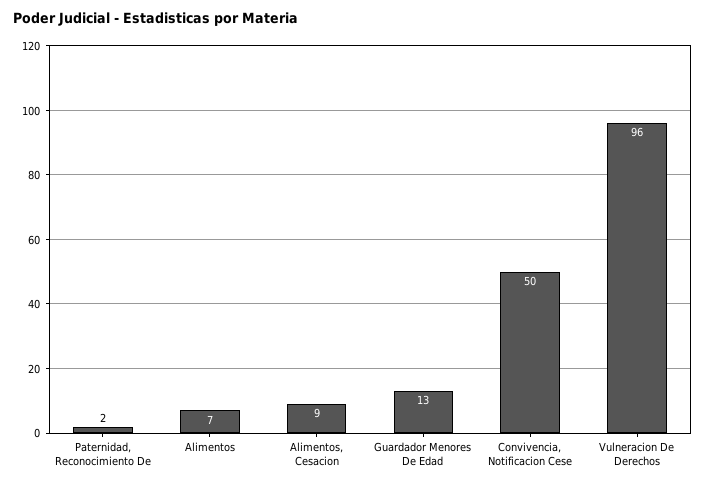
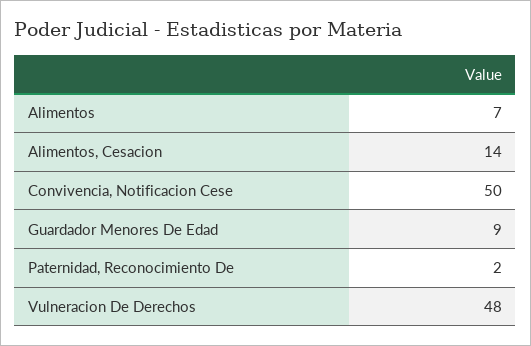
  {
    "Paternidad, Reconocimiento De": 2,
    "Alimentos": 7,
-   "Alimentos, Cesacion": 9,
+   "Alimentos, Cesacion": 14,
-   "Guardador Menores De Edad": 13,
+   "Guardador Menores De Edad": 9,
    "Convivencia, Notificacion Cese": 50,
-   "Vulneracion De Derechos": 96
+   "Vulneracion De Derechos": 48
  }

